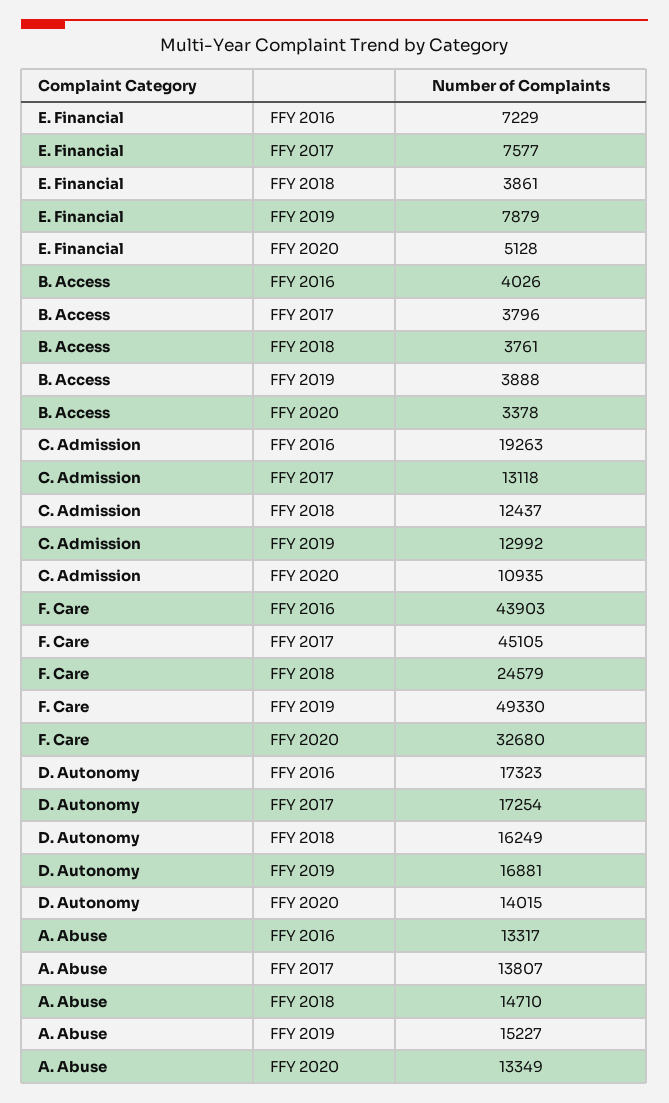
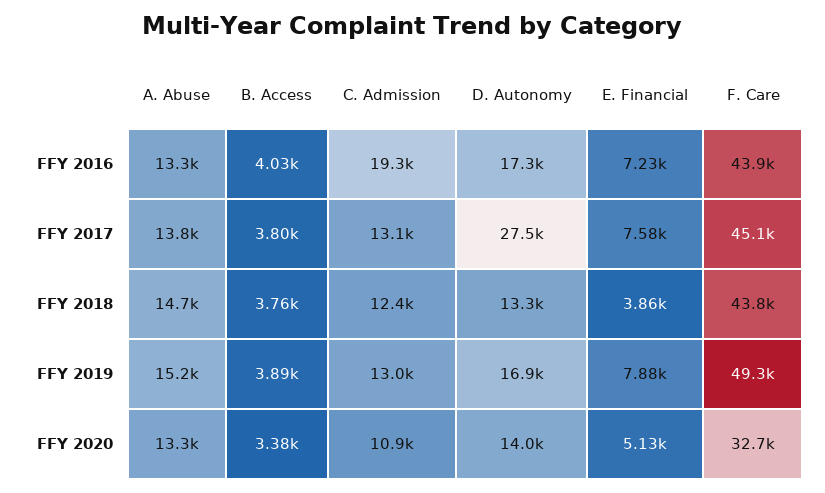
  {
    "E. Financial": {
      "FFY 2016": 7229,
      "FFY 2017": 7577,
      "FFY 2018": 3861,
      "FFY 2019": 7879,
      "FFY 2020": 5128
    },
    "B. Access": {
      "FFY 2016": 4026,
      "FFY 2017": 3796,
      "FFY 2018": 3761,
      "FFY 2019": 3888,
      "FFY 2020": 3378
    },
    "C. Admission": {
      "FFY 2016": 19263,
      "FFY 2017": 13118,
      "FFY 2018": 12437,
      "FFY 2019": 12992,
      "FFY 2020": 10935
    },
    "F. Care": {
      "FFY 2016": 43903,
      "FFY 2017": 45105,
-     "FFY 2018": 24579,
+     "FFY 2018": 43800,
      "FFY 2019": 49330,
      "FFY 2020": 32680
    },
    "D. Autonomy": {
      "FFY 2016": 17323,
-     "FFY 2017": 17254,
+     "FFY 2017": 27500,
-     "FFY 2018": 16249,
+     "FFY 2018": 13300,
      "FFY 2019": 16881,
      "FFY 2020": 14015
    },
    "A. Abuse": {
      "FFY 2016": 13317,
      "FFY 2017": 13807,
      "FFY 2018": 14710,
      "FFY 2019": 15227,
      "FFY 2020": 13349
    }
  }

